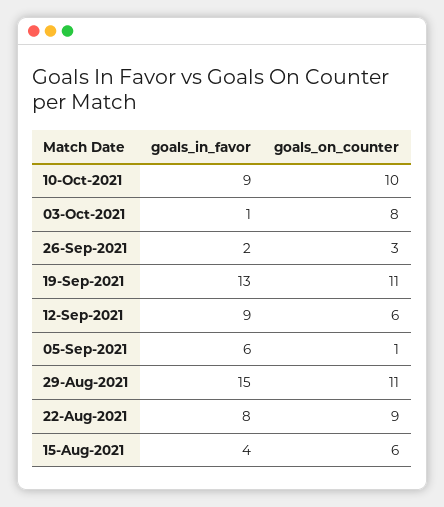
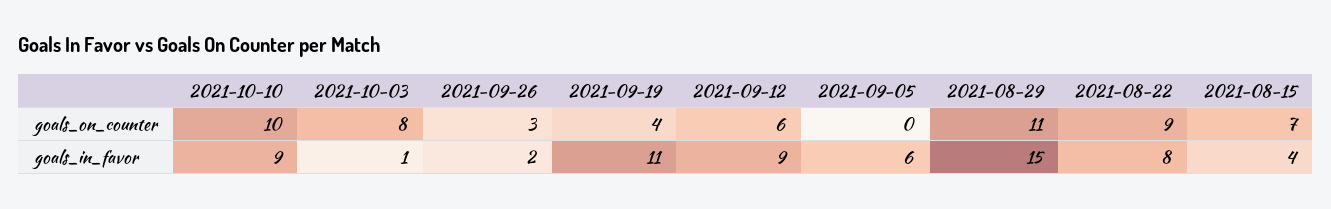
  {
    "goals_in_favor": {
      "10-Oct-2021": 9,
      "03-Oct-2021": 1,
      "26-Sep-2021": 2,
-     "19-Sep-2021": 13,
+     "19-Sep-2021": 11,
      "12-Sep-2021": 9,
      "05-Sep-2021": 6,
      "29-Aug-2021": 15,
      "22-Aug-2021": 8,
      "15-Aug-2021": 4
    },
    "goals_on_counter": {
      "10-Oct-2021": 10,
      "03-Oct-2021": 8,
      "26-Sep-2021": 3,
-     "19-Sep-2021": 11,
+     "19-Sep-2021": 4,
      "12-Sep-2021": 6,
-     "05-Sep-2021": 1,
+     "05-Sep-2021": 0,
      "29-Aug-2021": 11,
      "22-Aug-2021": 9,
-     "15-Aug-2021": 6
+     "15-Aug-2021": 7
    }
  }

